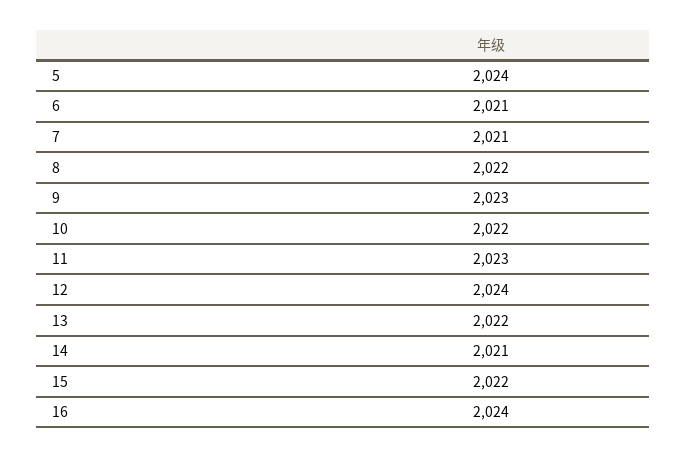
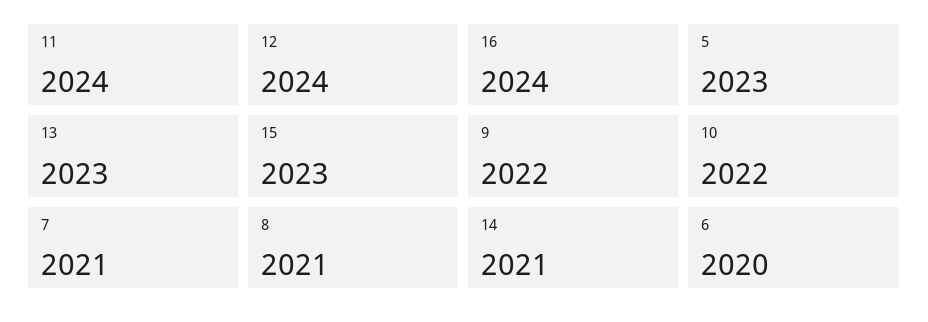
  {
-   "5": 2024,
+   "5": 2023,
-   "6": 2021,
+   "6": 2020,
    "7": 2021,
-   "8": 2022,
+   "8": 2021,
-   "9": 2023,
+   "9": 2022,
    "10": 2022,
-   "11": 2023,
+   "11": 2024,
    "12": 2024,
-   "13": 2022,
+   "13": 2023,
    "14": 2021,
-   "15": 2022,
+   "15": 2023,
    "16": 2024
  }

